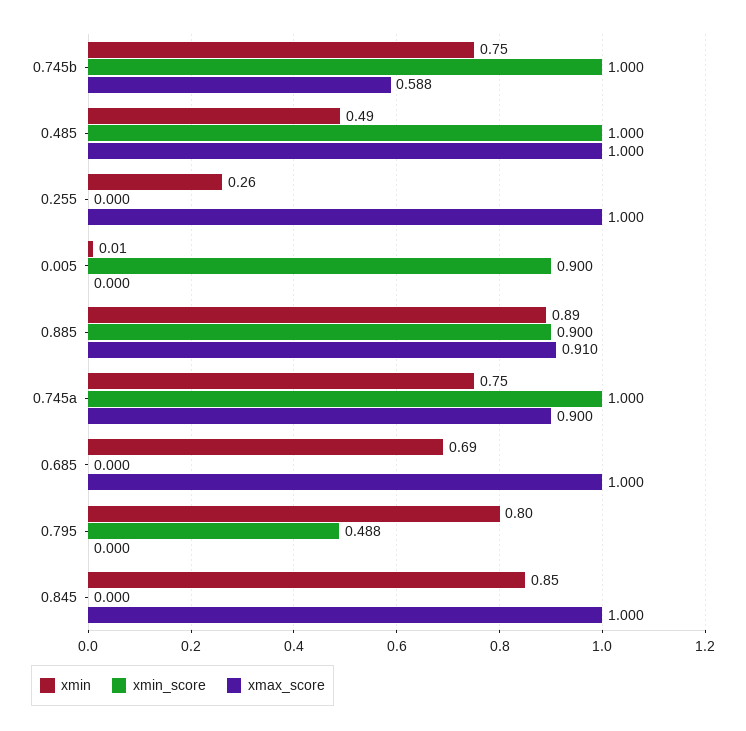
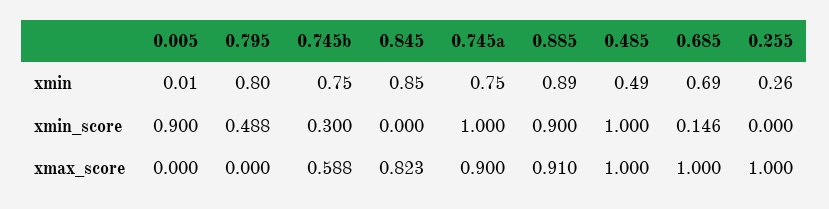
  {
    "xmin": {
      "0.745b": 0.75,
      "0.485": 0.49,
      "0.255": 0.26,
      "0.005": 0.01,
      "0.885": 0.89,
      "0.745a": 0.75,
      "0.685": 0.69,
      "0.795": 0.8,
      "0.845": 0.85
    },
    "xmin_score": {
-     "0.745b": 1,
+     "0.745b": 0.3,
      "0.485": 1,
      "0.255": 0,
      "0.005": 0.9,
      "0.885": 0.9,
      "0.745a": 1,
-     "0.685": 0,
+     "0.685": 0.146,
      "0.795": 0.488,
      "0.845": 0
    },
    "xmax_score": {
      "0.745b": 0.588,
      "0.485": 1,
      "0.255": 1,
      "0.005": 0,
      "0.885": 0.91,
      "0.745a": 0.9,
      "0.685": 1,
      "0.795": 0,
-     "0.845": 1
+     "0.845": 0.823
    }
  }

